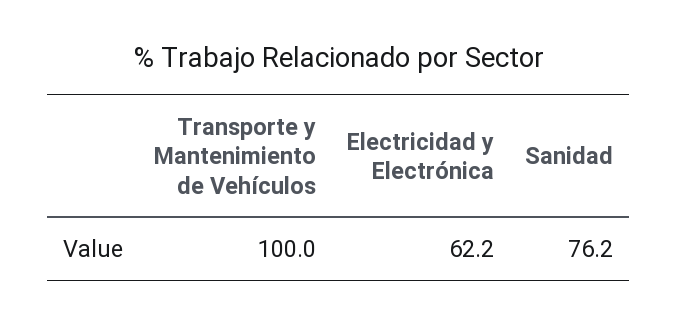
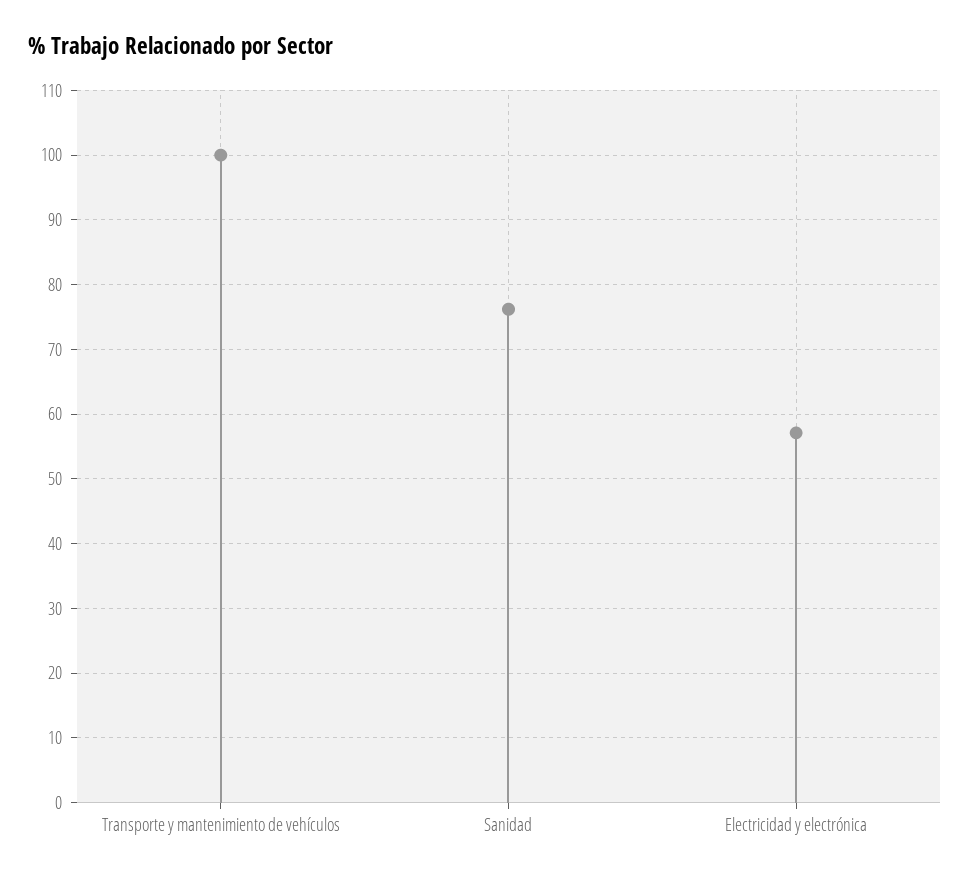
  {
    "Transporte y Mantenimiento de Vehículos": 100,
-   "Electricidad y Electrónica": 62.2,
+   "Electricidad y Electrónica": 57,
    "Sanidad": 76.2
  }

